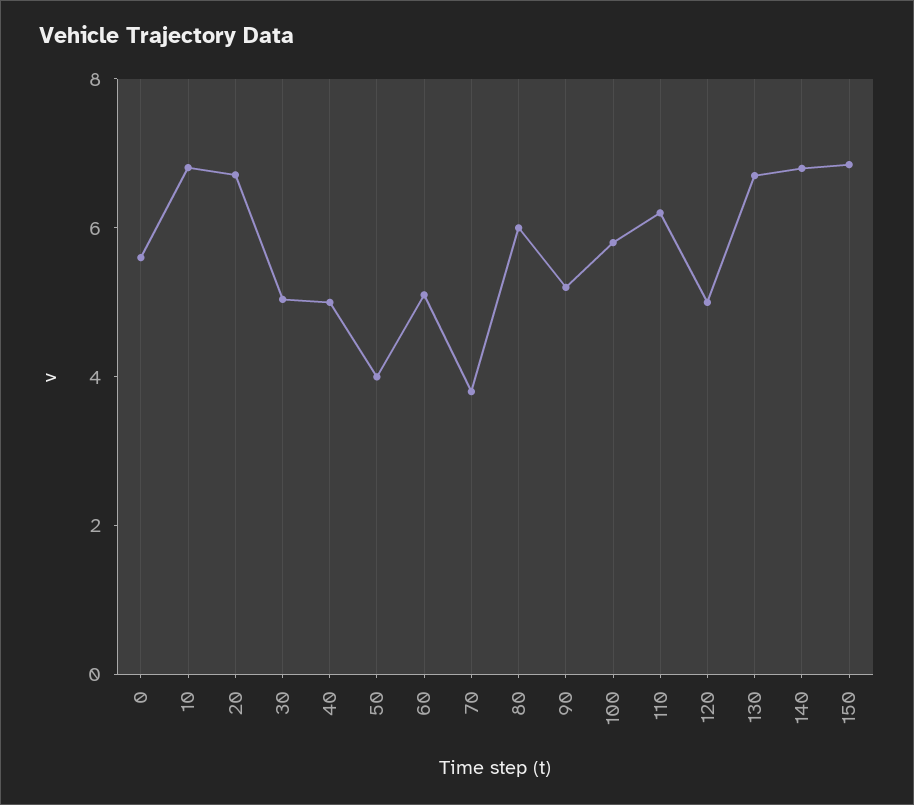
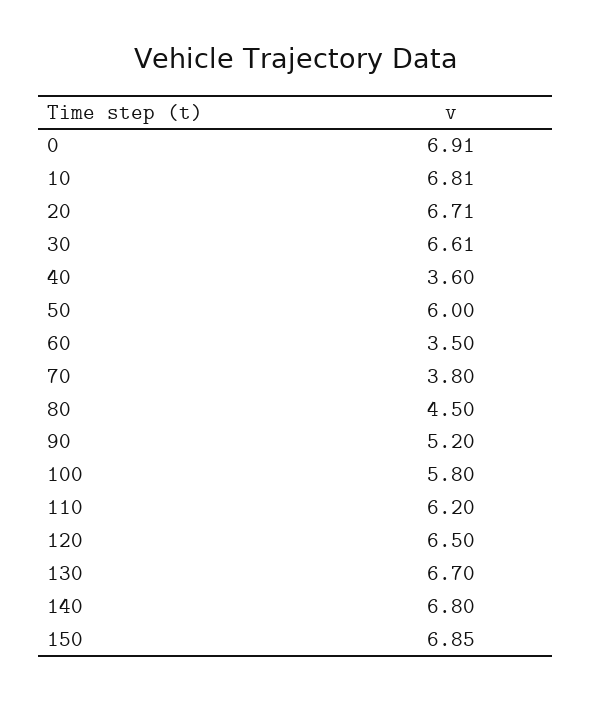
  {
-   "0": 5.5,
+   "0": 6.91,
    "10": 6.81,
    "20": 6.71,
-   "30": 5,
+   "30": 6.61,
-   "40": 5,
+   "40": 3.6,
-   "50": 4,
+   "50": 6,
-   "60": 5,
+   "60": 3.5,
    "70": 3.8,
-   "80": 6,
+   "80": 4.5,
    "90": 5.2,
    "100": 5.8,
    "110": 6.2,
-   "120": 5,
+   "120": 6.5,
    "130": 6.7,
    "140": 6.8,
    "150": 6.85
  }

